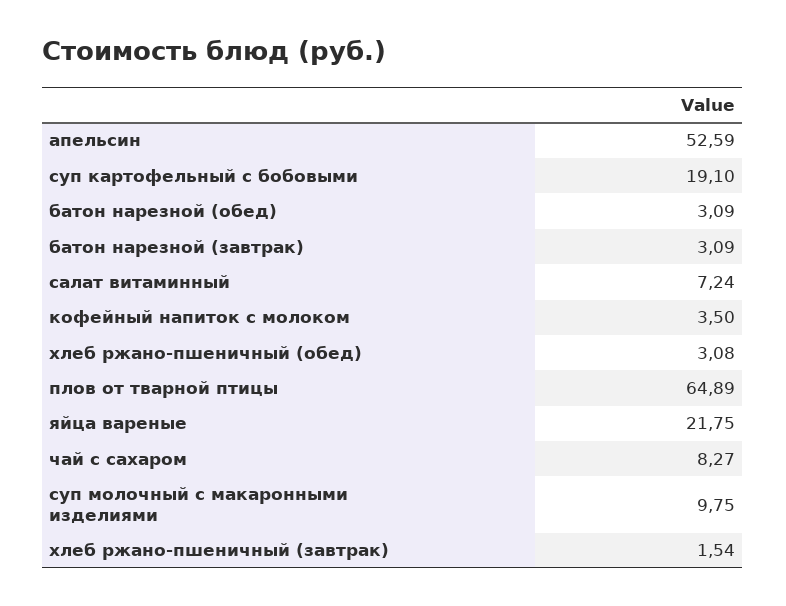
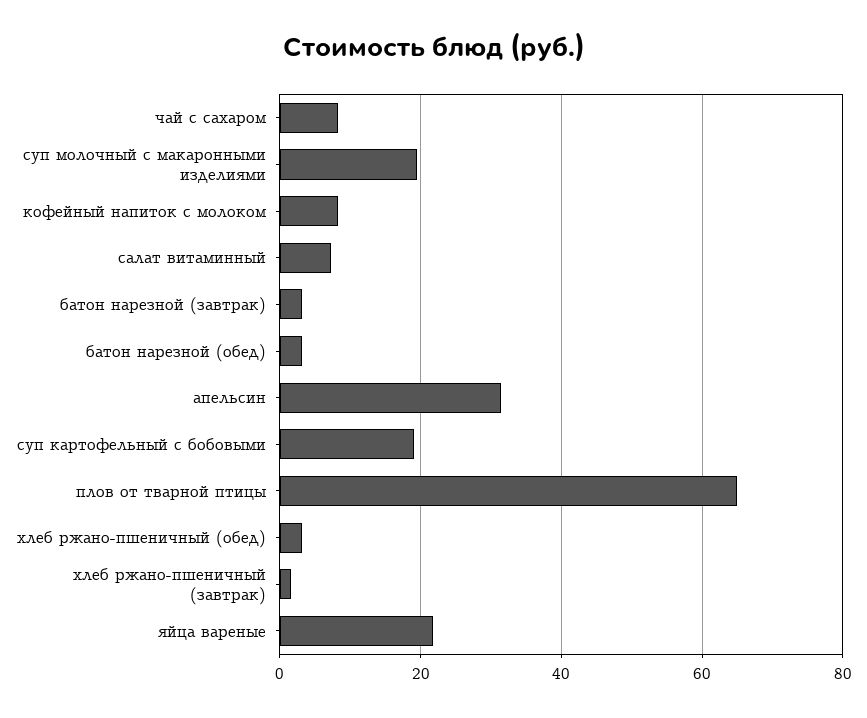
  {
-   "апельсин": 52.59,
+   "апельсин": 32,
    "суп картофельный с бобовыми": 19.1,
    "батон нарезной (обед)": 3.09,
    "батон нарезной (завтрак)": 3.09,
    "салат витаминный": 7.24,
-   "кофейный напиток с молоком": 3.5,
+   "кофейный напиток с молоком": 8,
    "хлеб ржано-пшеничный (обед)": 3.08,
    "плов от тварной птицы": 64.89,
    "яйца вареные": 21.75,
    "чай с сахаром": 8.27,
-   "суп молочный с макаронными изделиями": 9.75,
+   "суп молочный с макаронными изделиями": 20,
    "хлеб ржано-пшеничный (завтрак)": 1.54
  }

